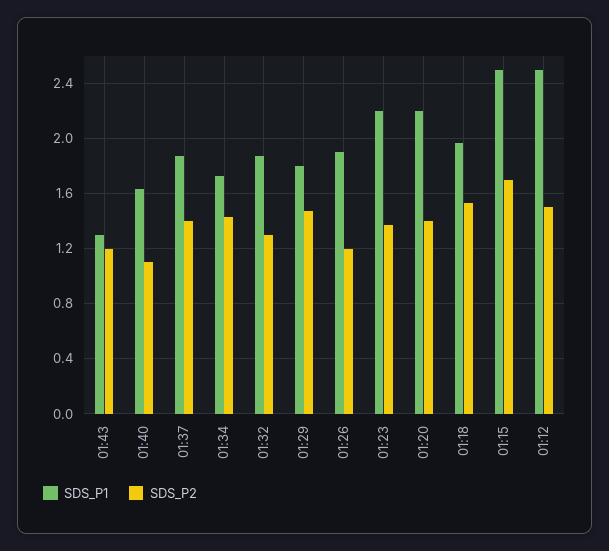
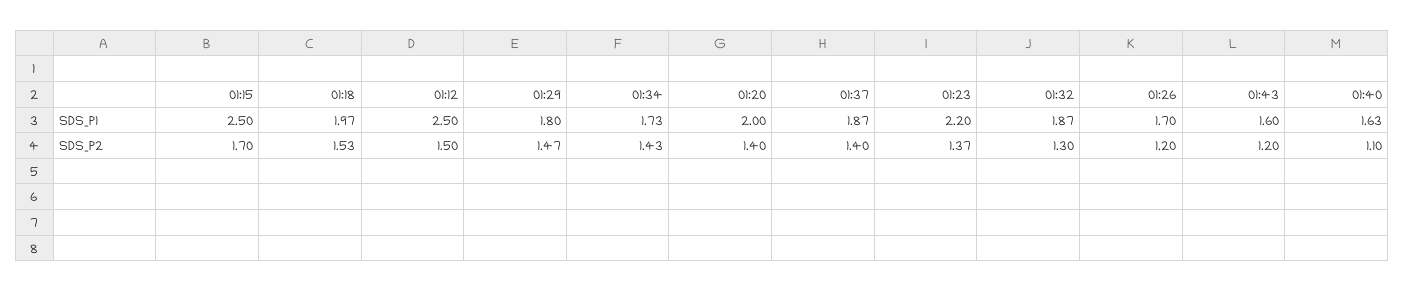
  {
    "SDS_P1": {
-     "01:43": 1.3,
+     "01:43": 1.6,
      "01:40": 1.63,
      "01:37": 1.87,
      "01:34": 1.73,
      "01:32": 1.87,
      "01:29": 1.8,
-     "01:26": 1.9,
+     "01:26": 1.7,
      "01:23": 2.2,
-     "01:20": 2.2,
+     "01:20": 2,
      "01:18": 1.97,
      "01:15": 2.5,
      "01:12": 2.5
    },
    "SDS_P2": {
      "01:43": 1.2,
      "01:40": 1.1,
      "01:37": 1.4,
      "01:34": 1.43,
      "01:32": 1.3,
      "01:29": 1.47,
      "01:26": 1.2,
      "01:23": 1.37,
      "01:20": 1.4,
      "01:18": 1.53,
      "01:15": 1.7,
      "01:12": 1.5
    }
  }

